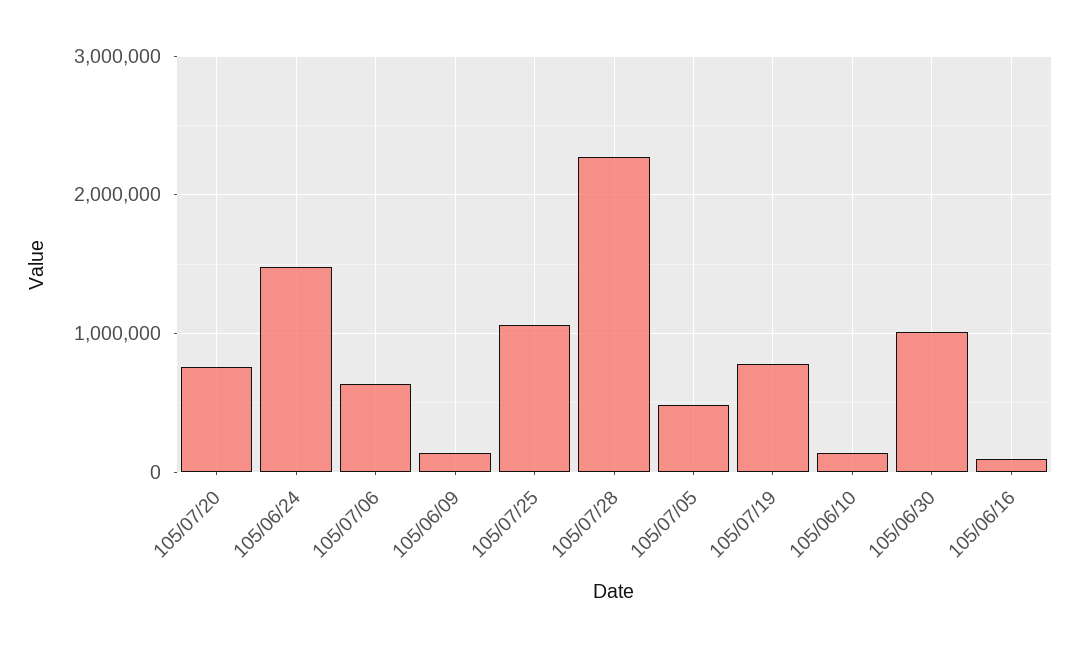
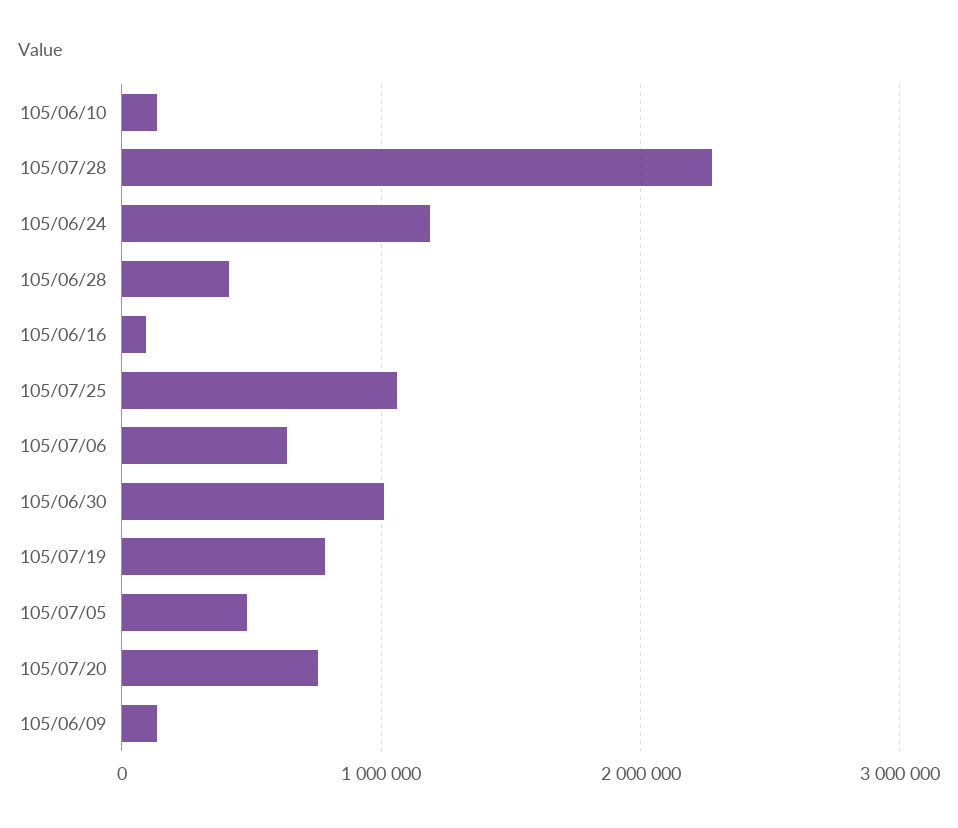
  {
    "105/07/20": 800000,
-   "105/06/24": 1500000,
+   "105/06/24": 1200000,
    "105/07/06": 600000,
    "105/06/09": 100000,
    "105/07/25": 1100000,
    "105/07/28": 2300000,
    "105/07/05": 500000,
    "105/07/19": 800000,
    "105/06/10": 100000,
    "105/06/30": 1000000,
-   "105/06/16": 100000
+   "105/06/16": 100000,
+   "105/06/28": 400000
  }

